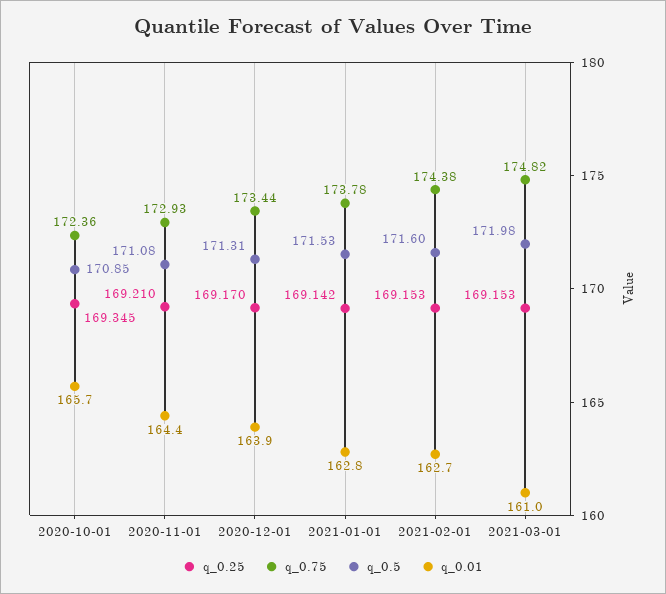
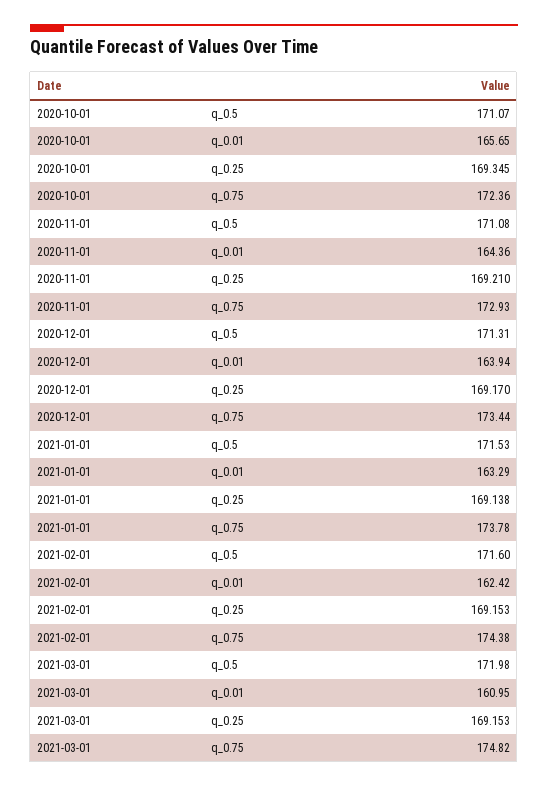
  {
    "q_0.25": {
      "2020-10-01": 169.345,
      "2020-11-01": 169.21,
      "2020-12-01": 169.17,
-     "2021-01-01": 169.142,
+     "2021-01-01": 169.138,
      "2021-02-01": 169.153,
      "2021-03-01": 169.153
    },
    "q_0.75": {
      "2020-10-01": 172.36,
      "2020-11-01": 172.93,
      "2020-12-01": 173.44,
      "2021-01-01": 173.78,
      "2021-02-01": 174.38,
      "2021-03-01": 174.82
    },
    "q_0.5": {
-     "2020-10-01": 170.85,
+     "2020-10-01": 171.07,
      "2020-11-01": 171.08,
      "2020-12-01": 171.31,
      "2021-01-01": 171.53,
      "2021-02-01": 171.6,
      "2021-03-01": 171.98
    },
    "q_0.01": {
      "2020-10-01": 165.65,
      "2020-11-01": 164.36,
      "2020-12-01": 163.94,
-     "2021-01-01": 162.8,
+     "2021-01-01": 163.29,
-     "2021-02-01": 162.7,
+     "2021-02-01": 162.42,
      "2021-03-01": 160.95
    }
  }

